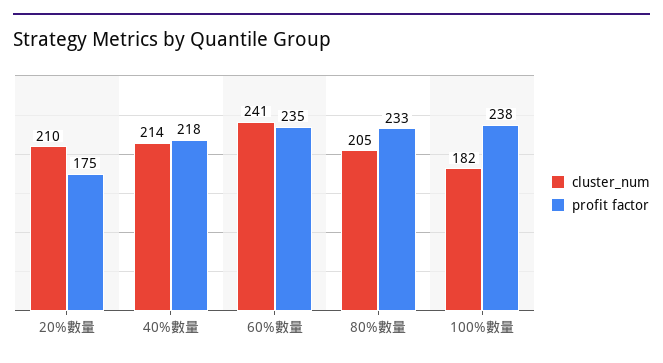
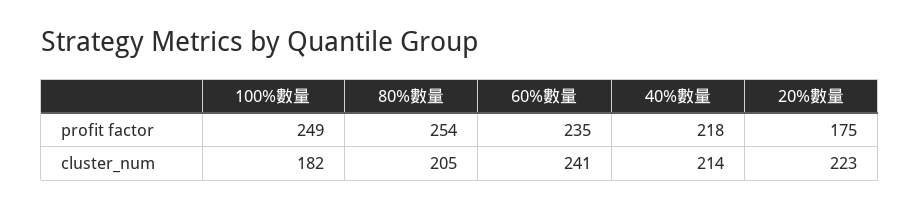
  {
    "cluster_num": {
-     "20%數量": 210,
+     "20%數量": 223,
      "40%數量": 214,
      "60%數量": 241,
      "80%數量": 205,
      "100%數量": 182
    },
    "profit factor": {
      "20%數量": 175,
      "40%數量": 218,
      "60%數量": 235,
-     "80%數量": 233,
+     "80%數量": 254,
-     "100%數量": 238
+     "100%數量": 249
    }
  }

